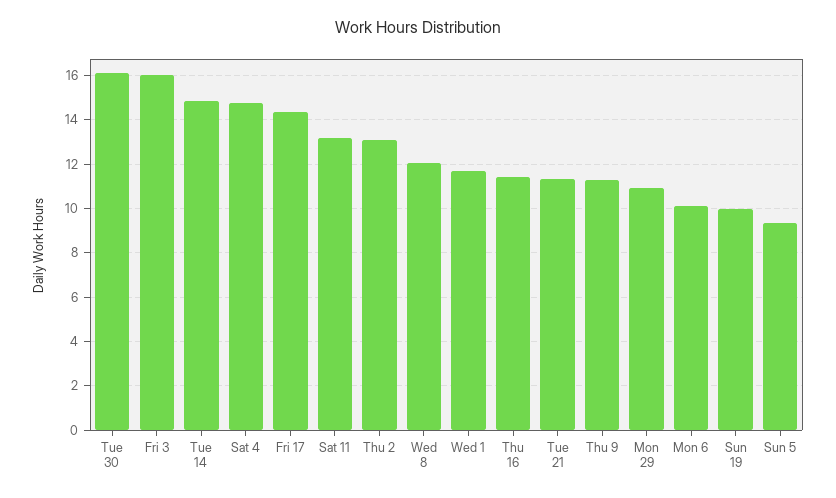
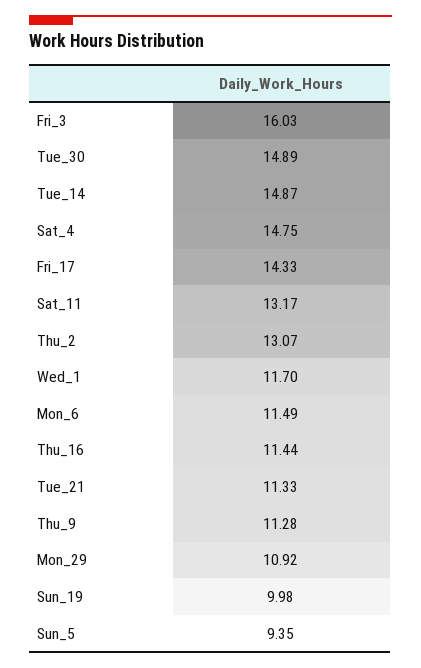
  {
-   "Tue 30": 16,
+   "Tue 30": 14.89,
    "Fri 3": 16.03,
    "Tue 14": 14.87,
    "Sat 4": 14.75,
    "Fri 17": 14.33,
    "Sat 11": 13.17,
    "Thu 2": 13.07,
-   "Wed 8": 12,
    "Wed 1": 11.7,
    "Thu 16": 11.44,
    "Tue 21": 11.33,
    "Thu 9": 11.28,
    "Mon 29": 10.92,
-   "Mon 6": 10,
+   "Mon 6": 11.49,
    "Sun 19": 9.98,
    "Sun 5": 9.35
  }

